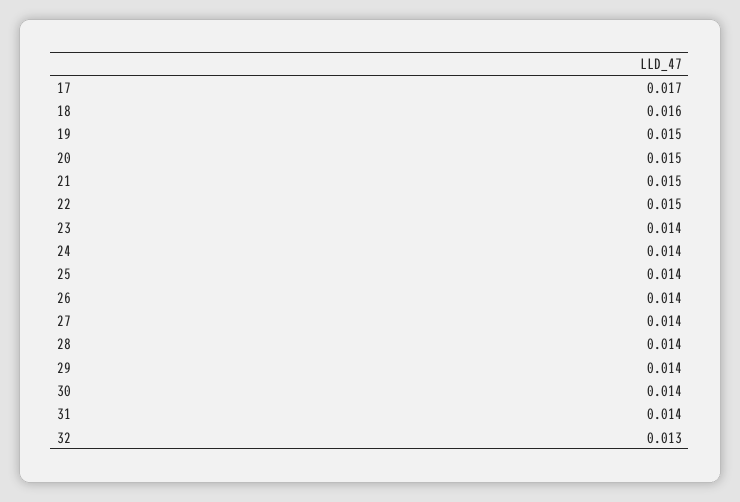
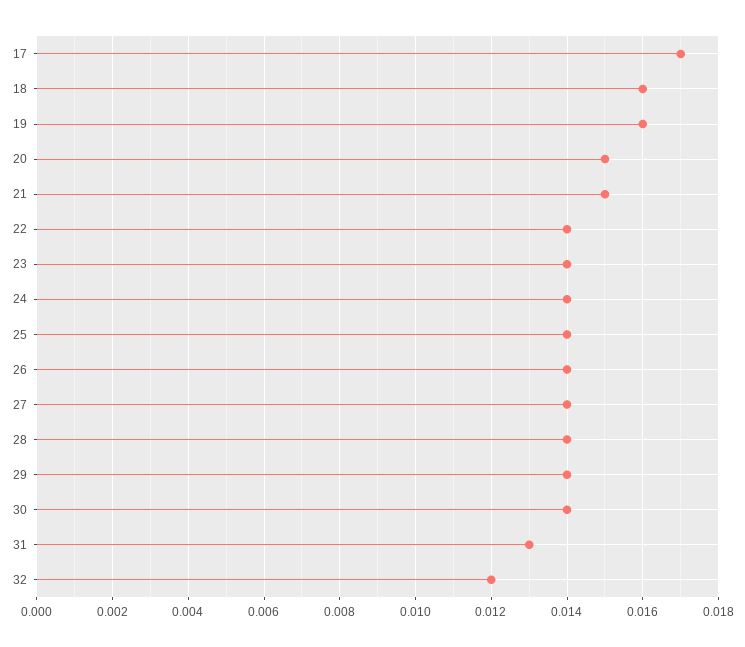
  {
    "17": 0.017,
    "18": 0.016,
-   "19": 0.015,
+   "19": 0.016,
    "20": 0.015,
    "21": 0.015,
-   "22": 0.015,
+   "22": 0.014,
    "23": 0.014,
    "24": 0.014,
    "25": 0.014,
    "26": 0.014,
    "27": 0.014,
    "28": 0.014,
    "29": 0.014,
    "30": 0.014,
-   "31": 0.014,
+   "31": 0.013,
-   "32": 0.013
+   "32": 0.012
  }

